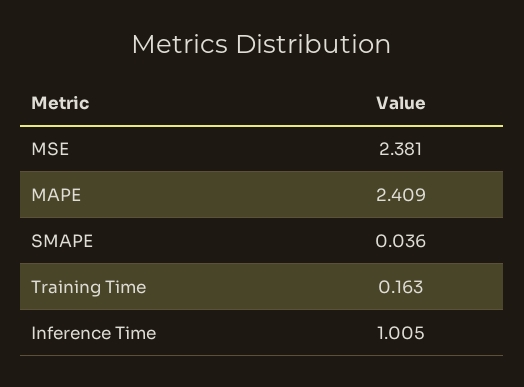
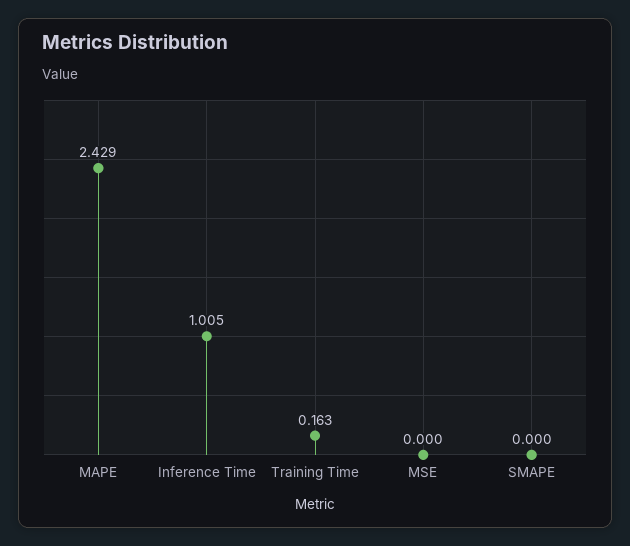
  {
-   "MSE": 2.381,
+   "MSE": 0,
-   "MAPE": 2.409,
+   "MAPE": 2.429,
-   "SMAPE": 0.036,
+   "SMAPE": 0,
    "Training Time": 0.163,
    "Inference Time": 1.005
  }

